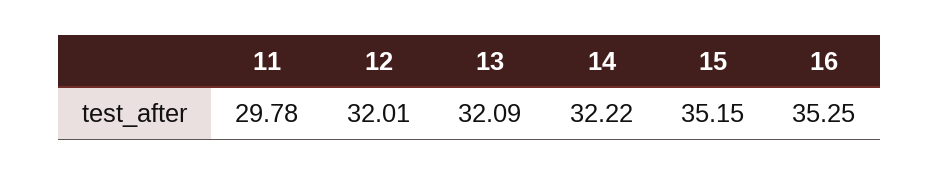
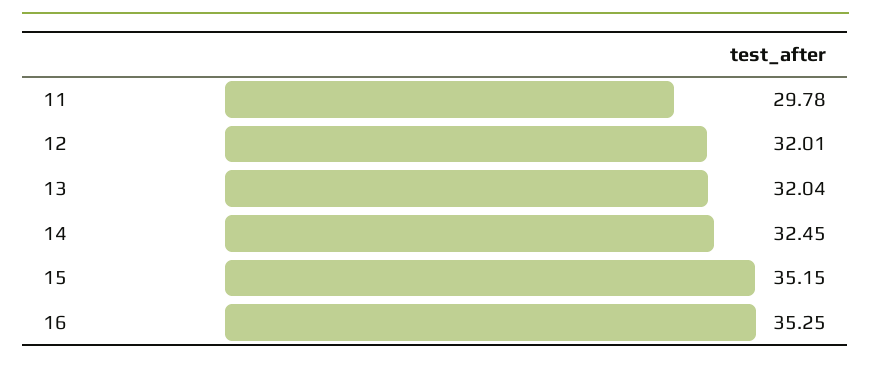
  {
    "11": 29.78,
    "12": 32.01,
-   "13": 32.09,
+   "13": 32.04,
-   "14": 32.22,
+   "14": 32.45,
    "15": 35.15,
    "16": 35.25
  }

